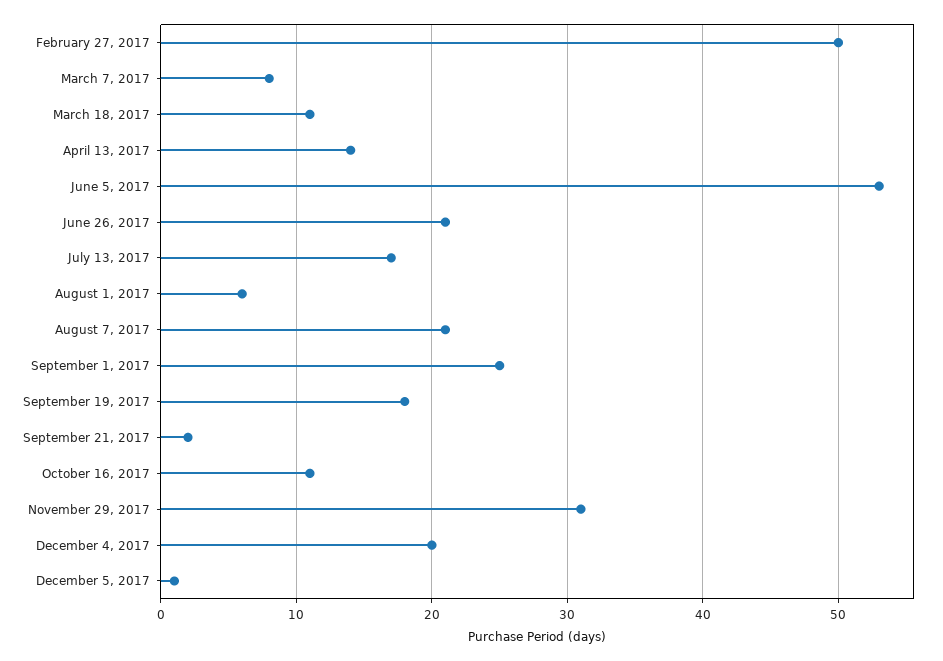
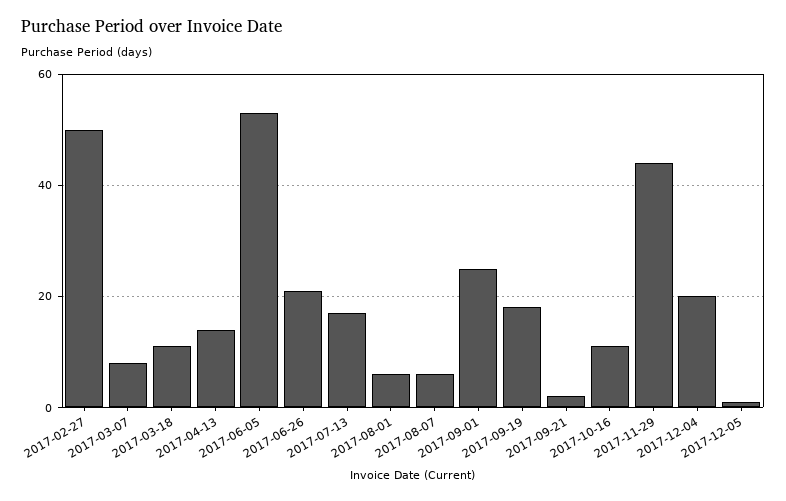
  {
    "February 27, 2017": 50,
    "March 7, 2017": 8,
    "March 18, 2017": 11,
    "April 13, 2017": 14,
    "June 5, 2017": 53,
    "June 26, 2017": 21,
    "July 13, 2017": 17,
    "August 1, 2017": 6,
-   "August 7, 2017": 21,
+   "August 7, 2017": 5,
    "September 1, 2017": 25,
    "September 19, 2017": 18,
    "September 21, 2017": 2,
    "October 16, 2017": 11,
-   "November 29, 2017": 31,
+   "November 29, 2017": 45,
    "December 4, 2017": 20,
    "December 5, 2017": 1
  }

